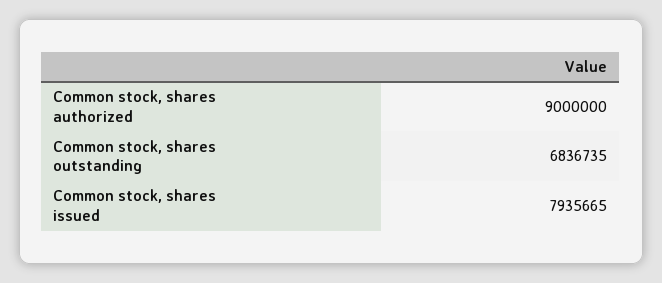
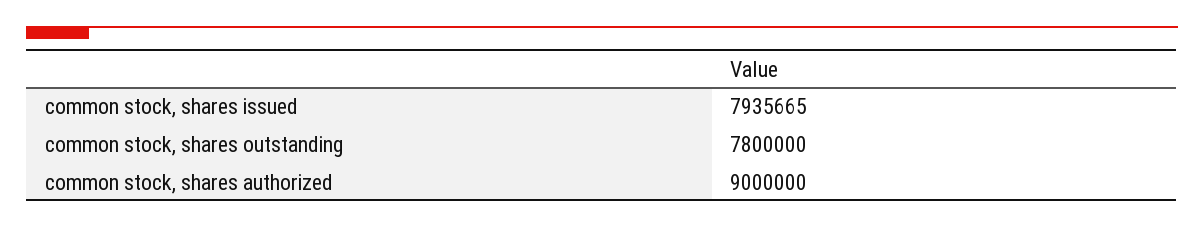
  {
    "Common stock, shares authorized": 9000000,
-   "Common stock, shares outstanding": 6836735,
+   "Common stock, shares outstanding": 7800000,
    "Common stock, shares issued": 7935665
  }

